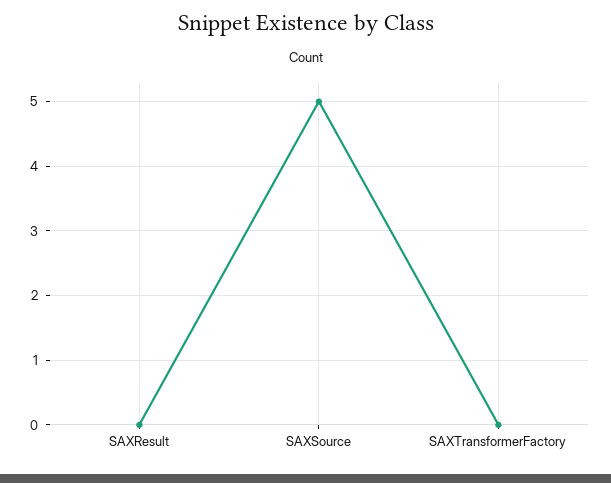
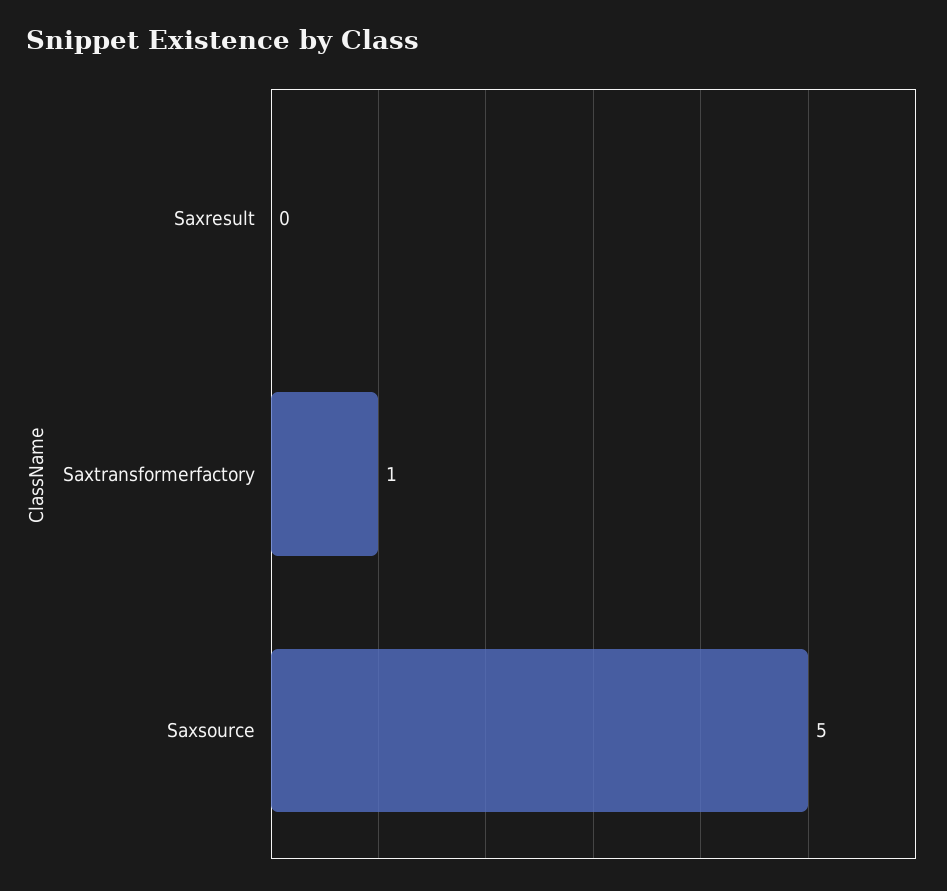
  {
    "SAXResult": 0,
    "SAXSource": 5,
-   "SAXTransformerFactory": 0
+   "SAXTransformerFactory": 1
  }

